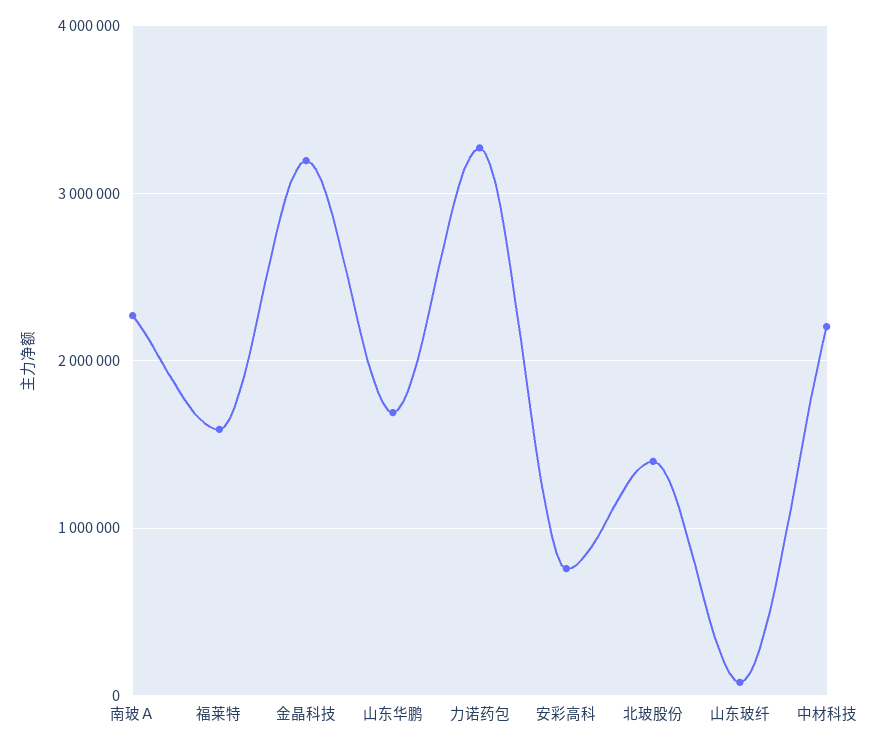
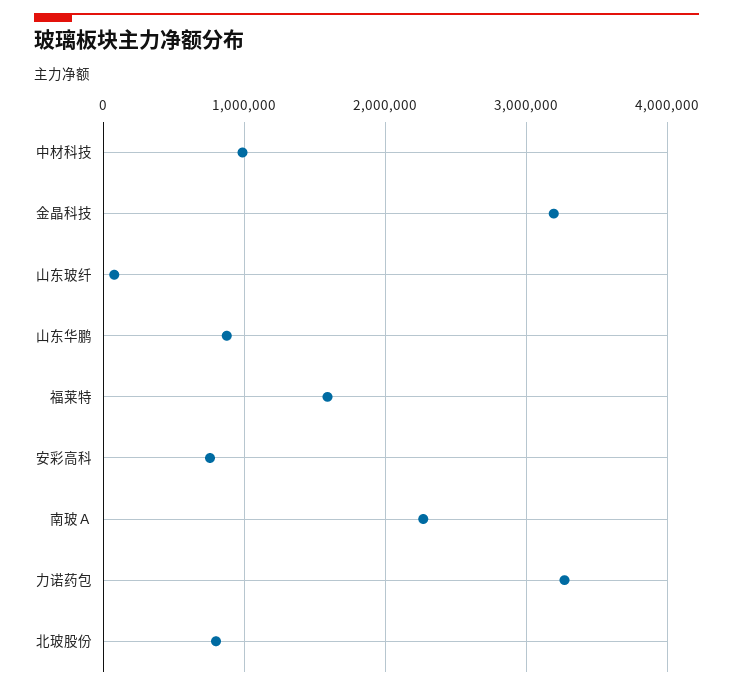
  {
    "南玻Ａ": 2300000,
    "福莱特": 1600000,
    "金晶科技": 3200000,
-   "山东华鹏": 1700000,
+   "山东华鹏": 900000,
    "力诺药包": 3300000,
    "安彩高科": 800000,
-   "北玻股份": 1400000,
+   "北玻股份": 800000,
    "山东玻纤": 100000,
-   "中材科技": 2200000
+   "中材科技": 1000000
  }

